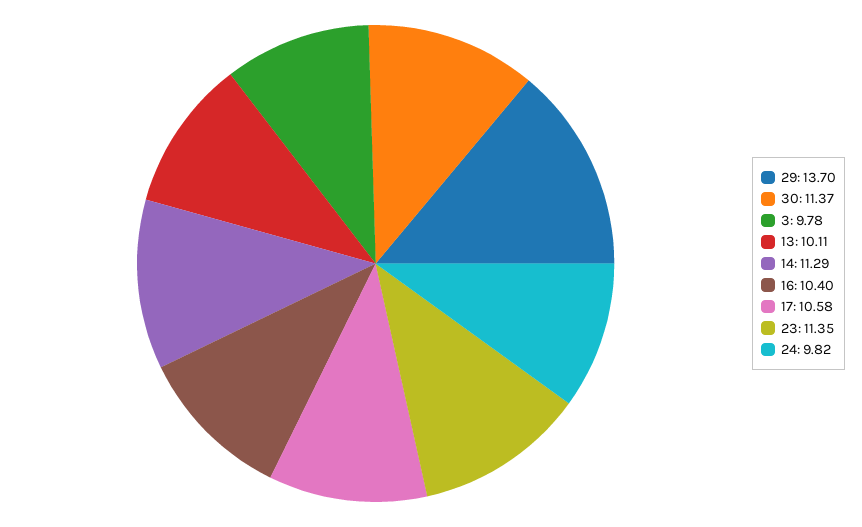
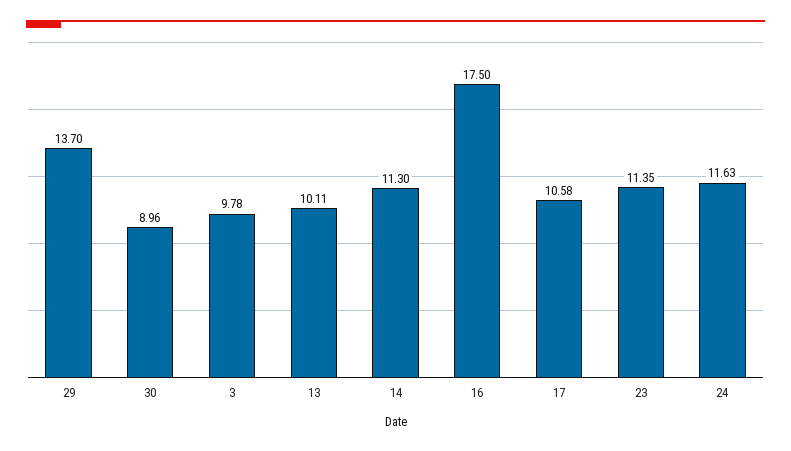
  {
    "29": 13.7,
-   "30": 11.37,
+   "30": 8.96,
    "3": 9.78,
    "13": 10.11,
-   "14": 11.29,
+   "14": 11.3,
-   "16": 10.4,
+   "16": 17.5,
    "17": 10.58,
    "23": 11.35,
-   "24": 9.82
+   "24": 11.63
  }

